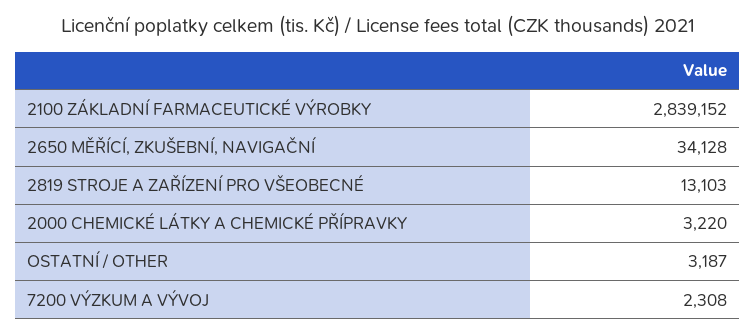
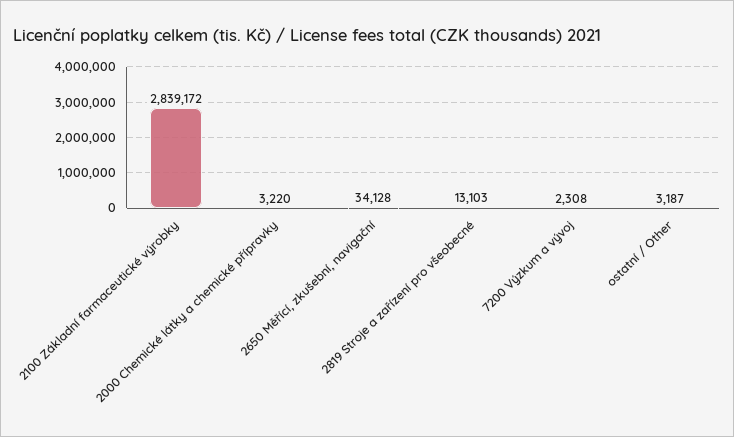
  {
-   "2100 ZÁKLADNÍ FARMACEUTICKÉ VÝROBKY": 2839152,
+   "2100 ZÁKLADNÍ FARMACEUTICKÉ VÝROBKY": 2839172,
    "2650 MĚŘÍCÍ, ZKUŠEBNÍ, NAVIGAČNÍ": 34128,
    "2819 STROJE A ZAŘÍZENÍ PRO VŠEOBECNÉ": 13103,
    "2000 CHEMICKÉ LÁTKY A CHEMICKÉ PŘÍPRAVKY": 3220,
    "OSTATNÍ / OTHER": 3187,
    "7200 VÝZKUM A VÝVOJ": 2308
  }

